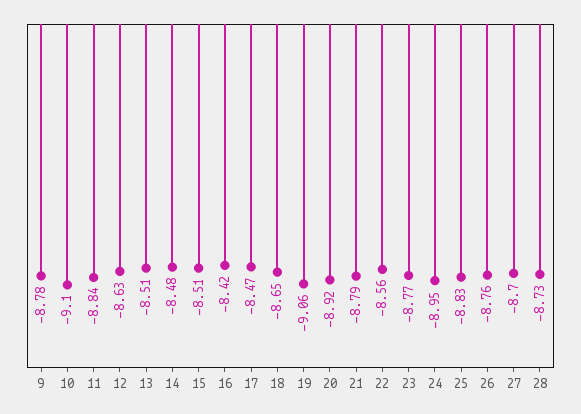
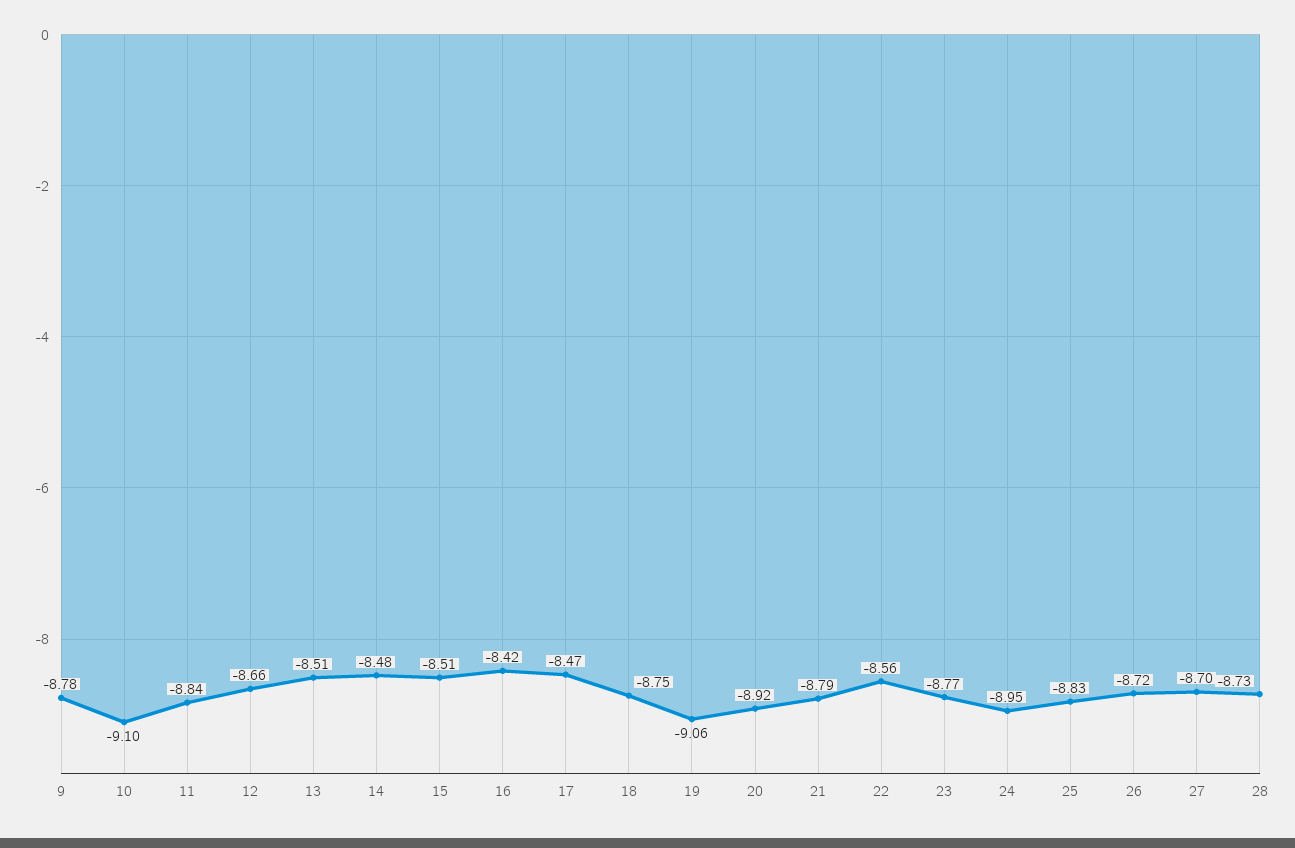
  {
    "9": -8.78,
    "10": -9.1,
    "11": -8.84,
-   "12": -8.63,
+   "12": -8.66,
    "13": -8.51,
    "14": -8.48,
    "15": -8.51,
    "16": -8.42,
    "17": -8.47,
-   "18": -8.65,
+   "18": -8.75,
    "19": -9.06,
    "20": -8.92,
    "21": -8.79,
    "22": -8.56,
    "23": -8.77,
    "24": -8.95,
    "25": -8.83,
-   "26": -8.76,
+   "26": -8.72,
    "27": -8.7,
    "28": -8.73
  }

